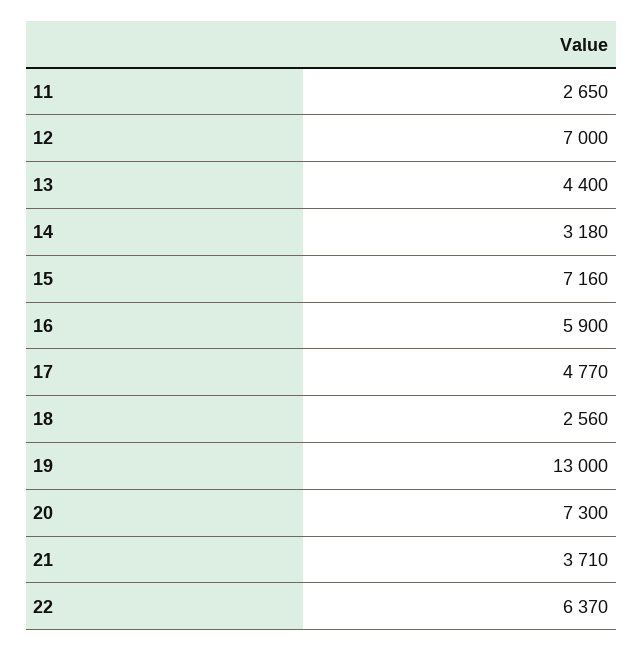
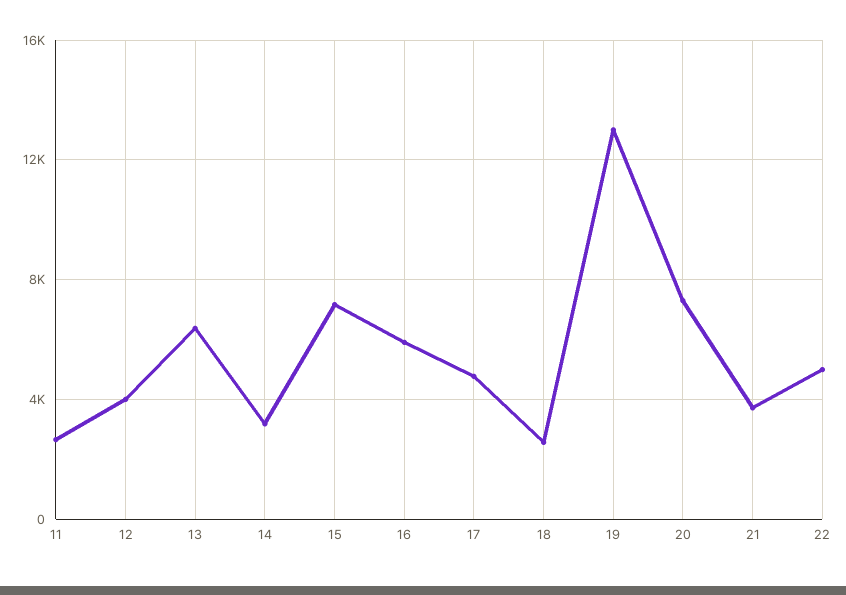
  {
    "11": 2650,
-   "12": 7000,
+   "12": 4000,
-   "13": 4400,
+   "13": 6500,
    "14": 3180,
    "15": 7160,
    "16": 5900,
    "17": 4770,
    "18": 2560,
    "19": 13000,
    "20": 7300,
    "21": 3710,
-   "22": 6370
+   "22": 5000
  }

